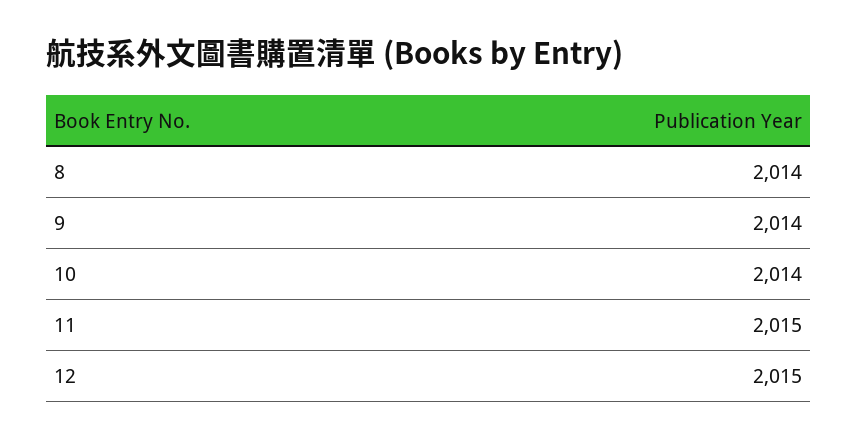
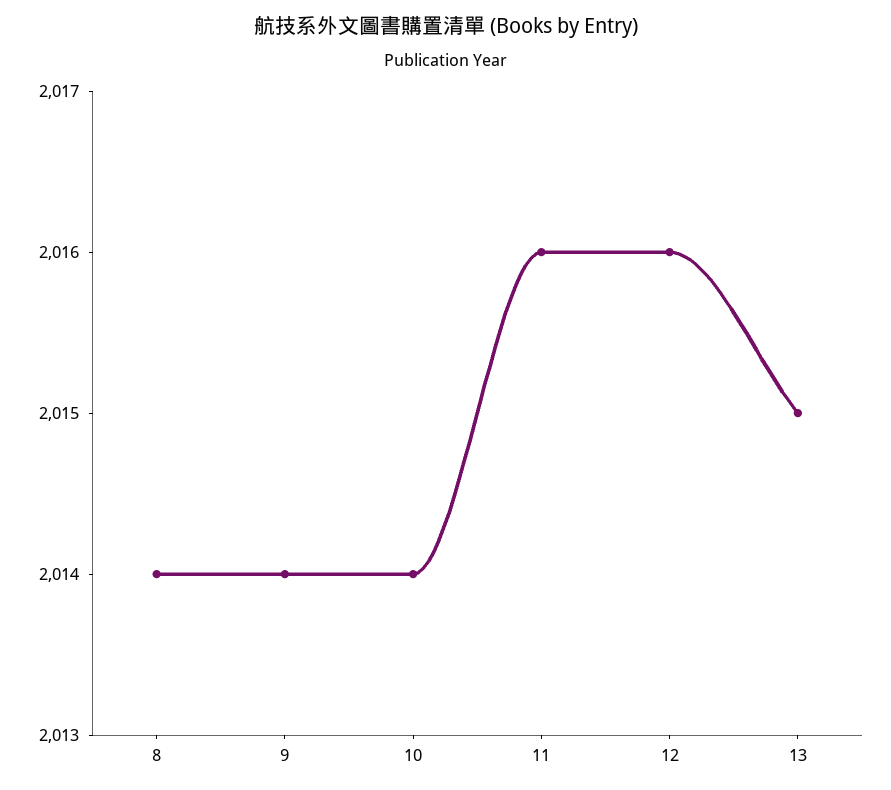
  {
    "8": 2014,
    "9": 2014,
    "10": 2014,
-   "11": 2015,
+   "11": 2016,
-   "12": 2015
+   "12": 2016,
+   "13": 2015
  }

